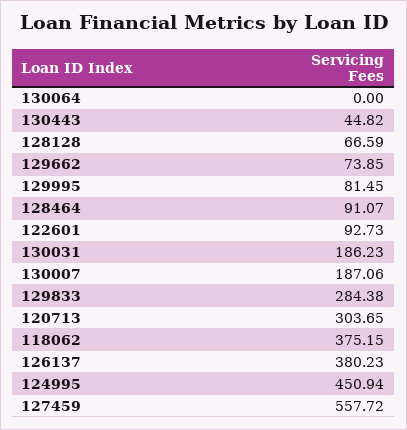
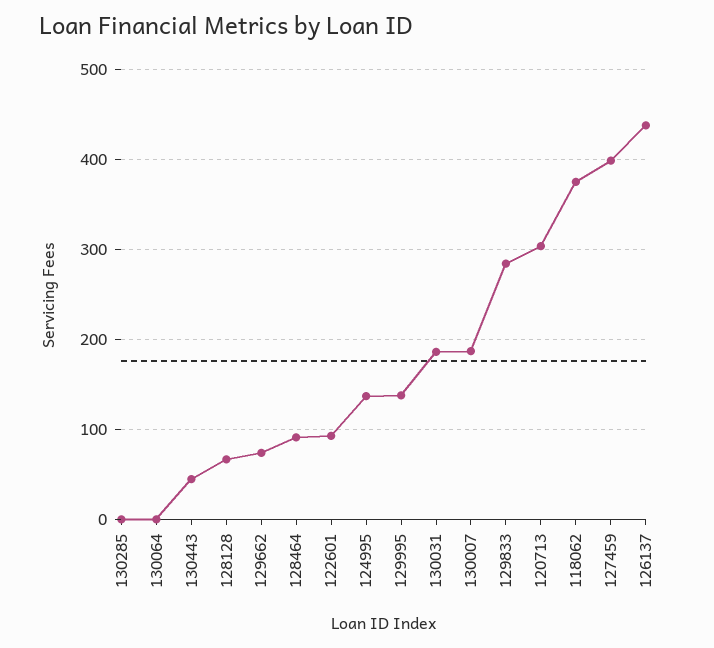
  {
    "130064": 0,
    "130443": 44.82,
    "128128": 66.59,
    "129662": 73.85,
-   "129995": 81.45,
+   "129995": 140,
    "128464": 91.07,
    "122601": 92.73,
    "130031": 186.23,
    "130007": 187.06,
    "129833": 284.38,
    "120713": 303.65,
    "118062": 375.15,
-   "126137": 380.23,
+   "126137": 440,
-   "124995": 450.94,
+   "124995": 140,
-   "127459": 557.72
+   "127459": 400,
+   "130285": 0
  }

